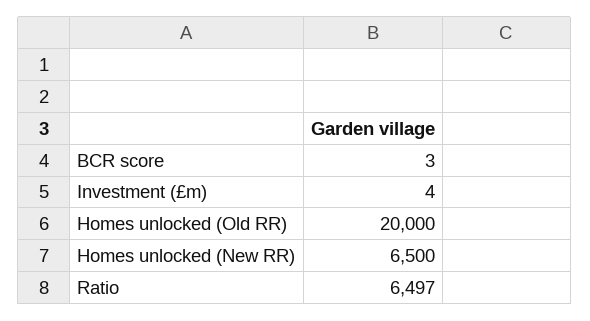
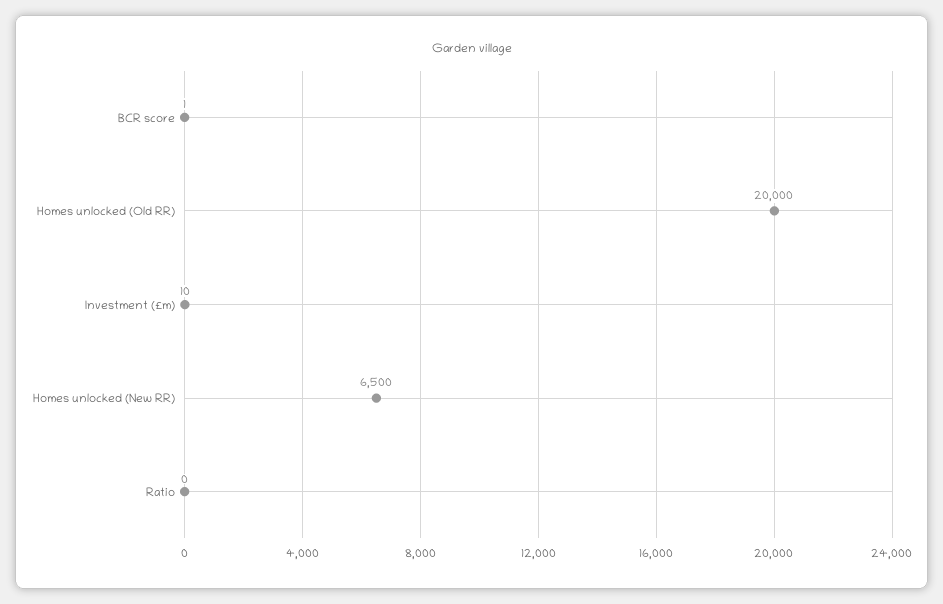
  {
-   "BCR score": 3,
+   "BCR score": 1,
-   "Investment (£m)": 4,
+   "Investment (£m)": 10,
    "Homes unlocked (Old RR)": 20000,
    "Homes unlocked (New RR)": 6500,
-   "Ratio": 6497
+   "Ratio": 0
  }

